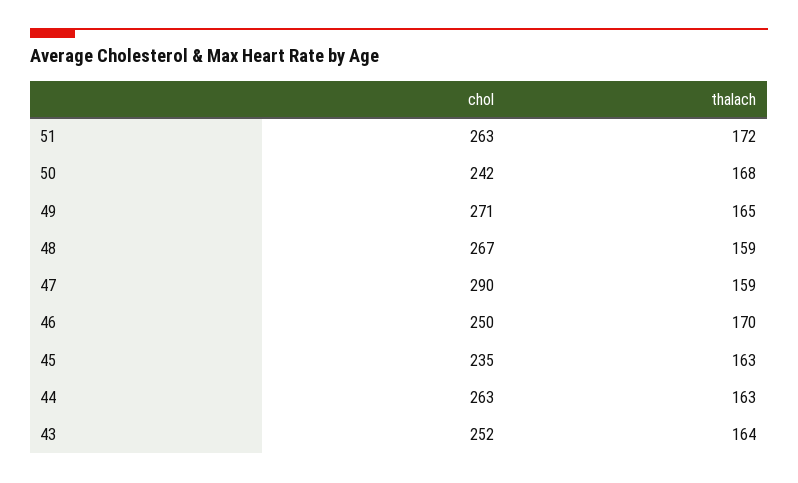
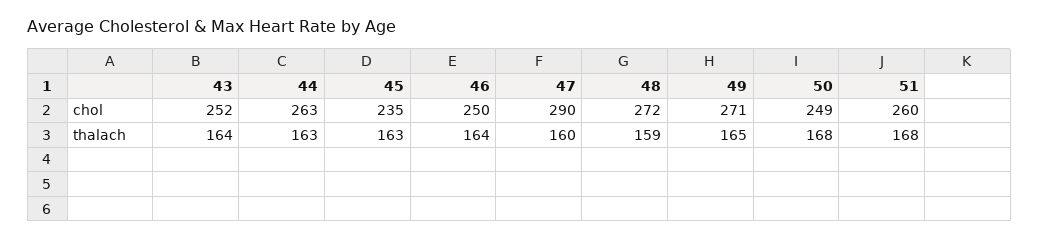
  {
    "chol": {
-     "51": 263,
+     "51": 260,
-     "50": 242,
+     "50": 249,
      "49": 271,
-     "48": 267,
+     "48": 272,
      "47": 290,
      "46": 250,
      "45": 235,
      "44": 263,
      "43": 252
    },
    "thalach": {
-     "51": 172,
+     "51": 168,
      "50": 168,
      "49": 165,
      "48": 159,
-     "47": 159,
+     "47": 160,
-     "46": 170,
+     "46": 164,
      "45": 163,
      "44": 163,
      "43": 164
    }
  }

